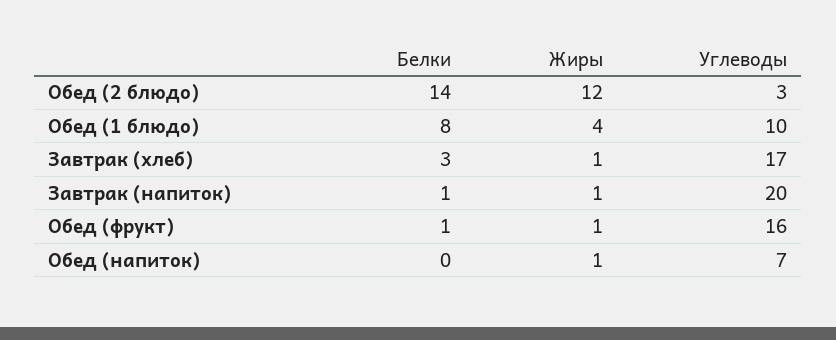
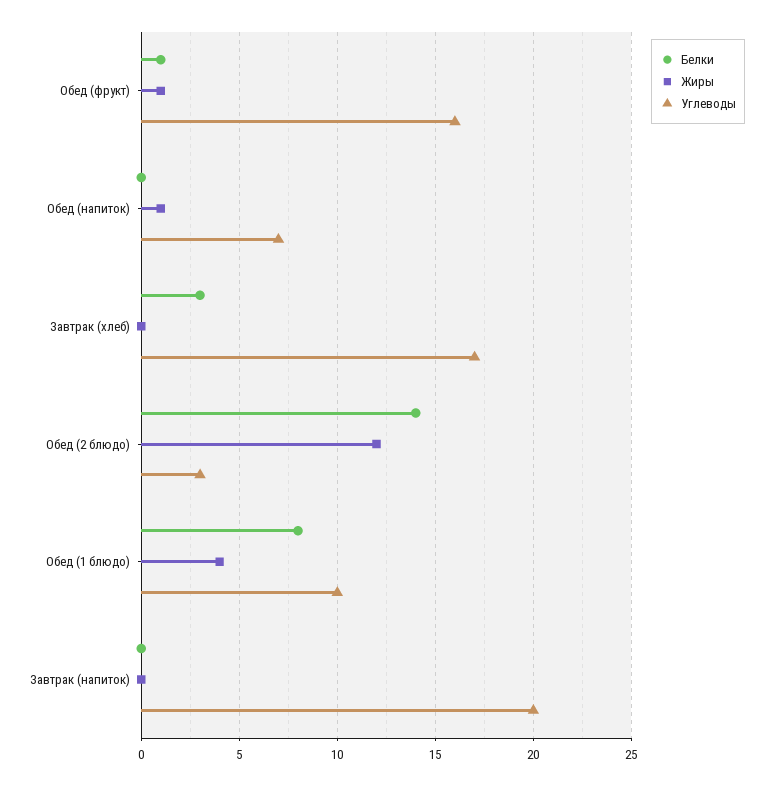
  {
    "Белки": {
      "Обед (2 блюдо)": 14,
      "Обед (1 блюдо)": 8,
      "Завтрак (хлеб)": 3,
-     "Завтрак (напиток)": 1,
+     "Завтрак (напиток)": 0,
      "Обед (фрукт)": 1,
      "Обед (напиток)": 0
    },
    "Жиры": {
      "Обед (2 блюдо)": 12,
      "Обед (1 блюдо)": 4,
-     "Завтрак (хлеб)": 1,
+     "Завтрак (хлеб)": 0,
-     "Завтрак (напиток)": 1,
+     "Завтрак (напиток)": 0,
      "Обед (фрукт)": 1,
      "Обед (напиток)": 1
    },
    "Углеводы": {
      "Обед (2 блюдо)": 3,
      "Обед (1 блюдо)": 10,
      "Завтрак (хлеб)": 17,
      "Завтрак (напиток)": 20,
      "Обед (фрукт)": 16,
      "Обед (напиток)": 7
    }
  }

